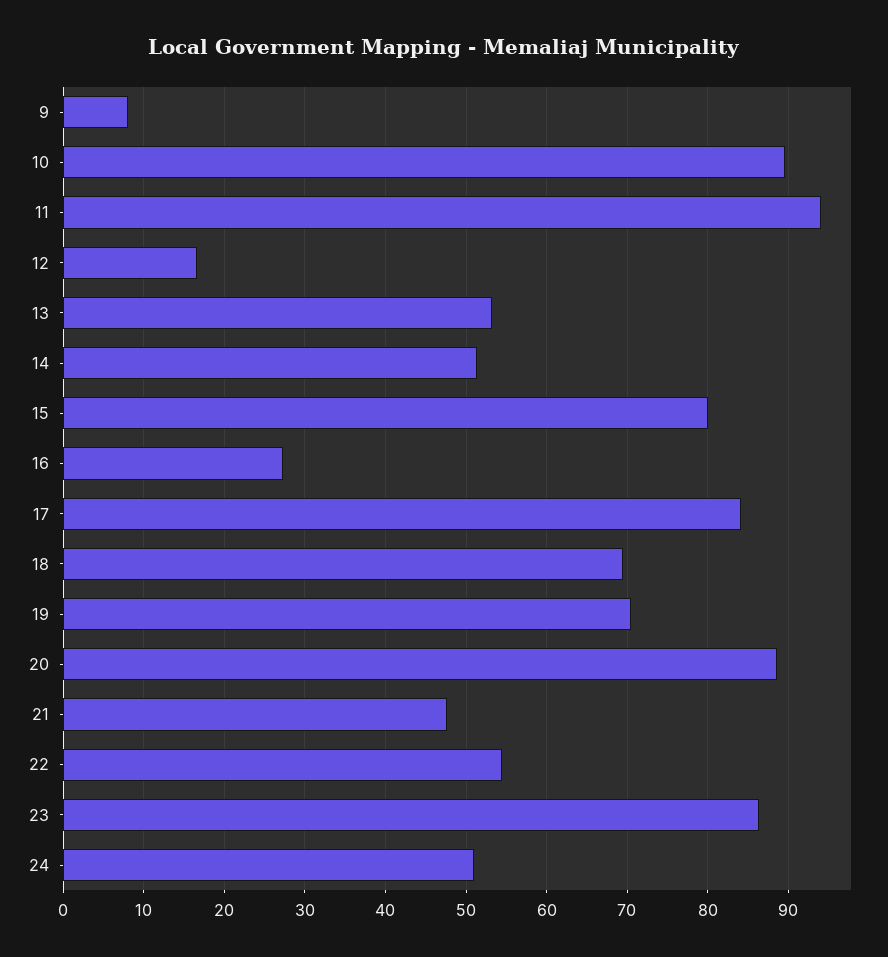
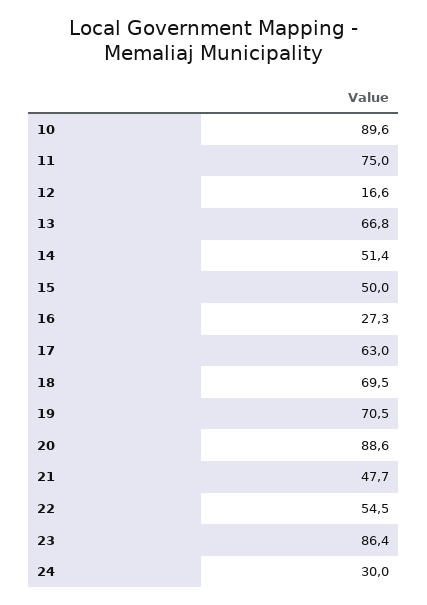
  {
-   "9": 8,
    "10": 89.6,
-   "11": 94,
+   "11": 75,
    "12": 16.6,
-   "13": 53,
+   "13": 66.8,
    "14": 51.4,
-   "15": 80,
+   "15": 50,
    "16": 27.3,
-   "17": 84,
+   "17": 63,
    "18": 69.5,
    "19": 70.5,
    "20": 88.6,
    "21": 47.7,
    "22": 54.5,
    "23": 86.4,
-   "24": 51
+   "24": 30
  }

